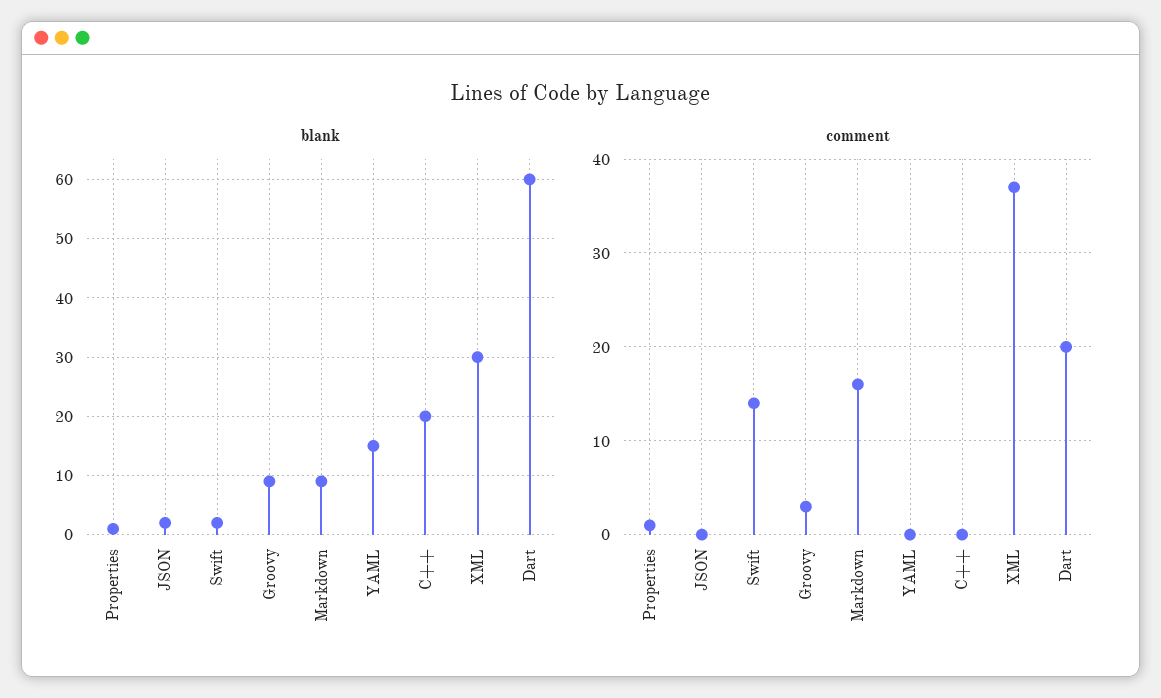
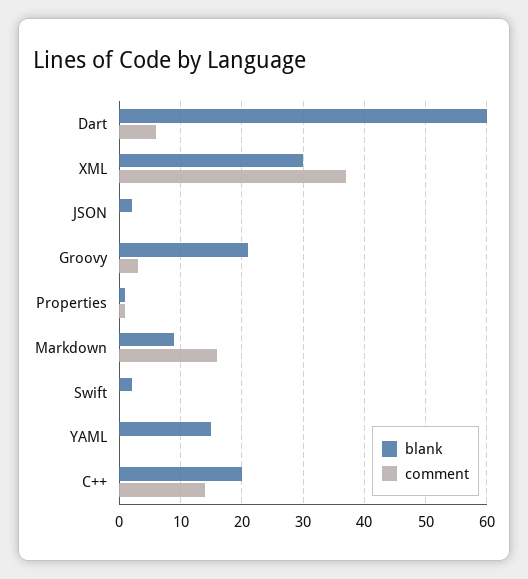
  {
    "blank": {
      "Properties": 1,
      "JSON": 2,
      "Swift": 2,
-     "Groovy": 10,
+     "Groovy": 21,
      "Markdown": 9,
      "YAML": 15,
      "C++": 20,
      "XML": 30,
      "Dart": 60
    },
    "comment": {
      "Properties": 1,
      "JSON": 0,
-     "Swift": 14,
+     "Swift": 0,
      "Groovy": 3,
      "Markdown": 16,
      "YAML": 0,
-     "C++": 0,
+     "C++": 14,
      "XML": 37,
-     "Dart": 20
+     "Dart": 6
    }
  }

